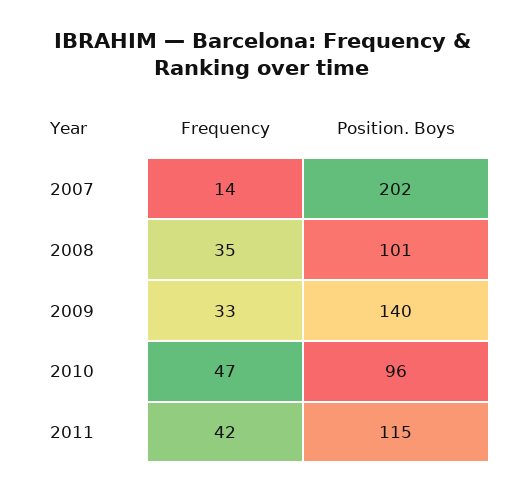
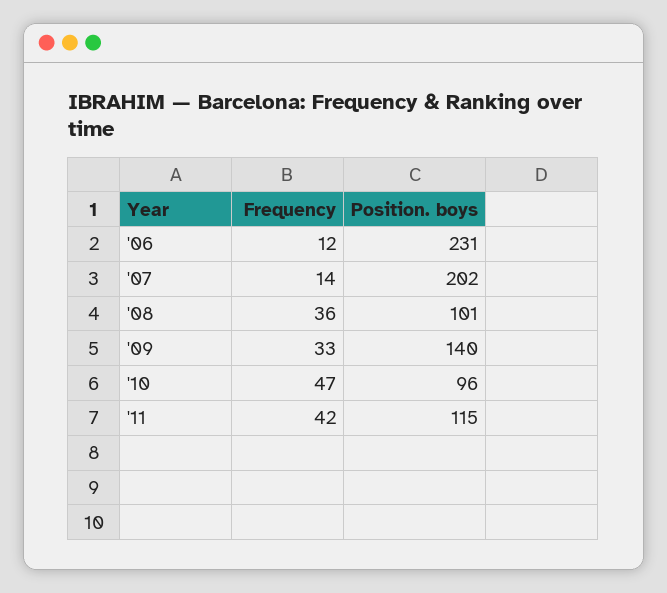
  {
    "Frequency": {
      "2007": 14,
-     "2008": 35,
+     "2008": 36,
      "2009": 33,
      "2010": 47,
-     "2011": 42
+     "2011": 42,
+     "'06": 12
    },
    "Position. Boys": {
      "2007": 202,
      "2008": 101,
      "2009": 140,
      "2010": 96,
-     "2011": 115
+     "2011": 115,
+     "'06": 231
    }
  }

